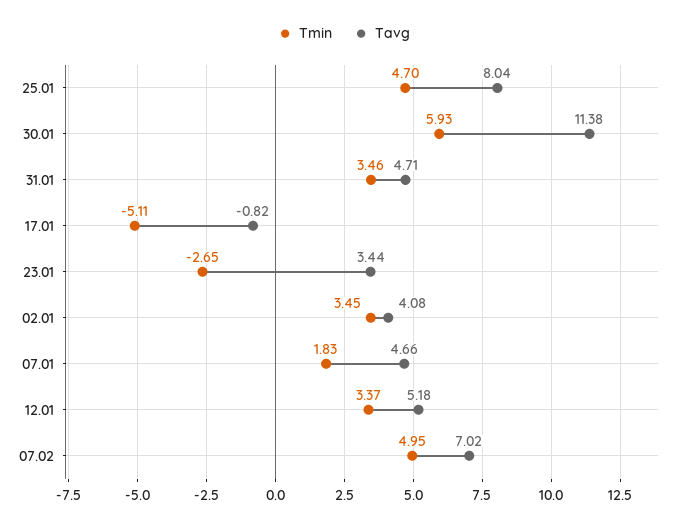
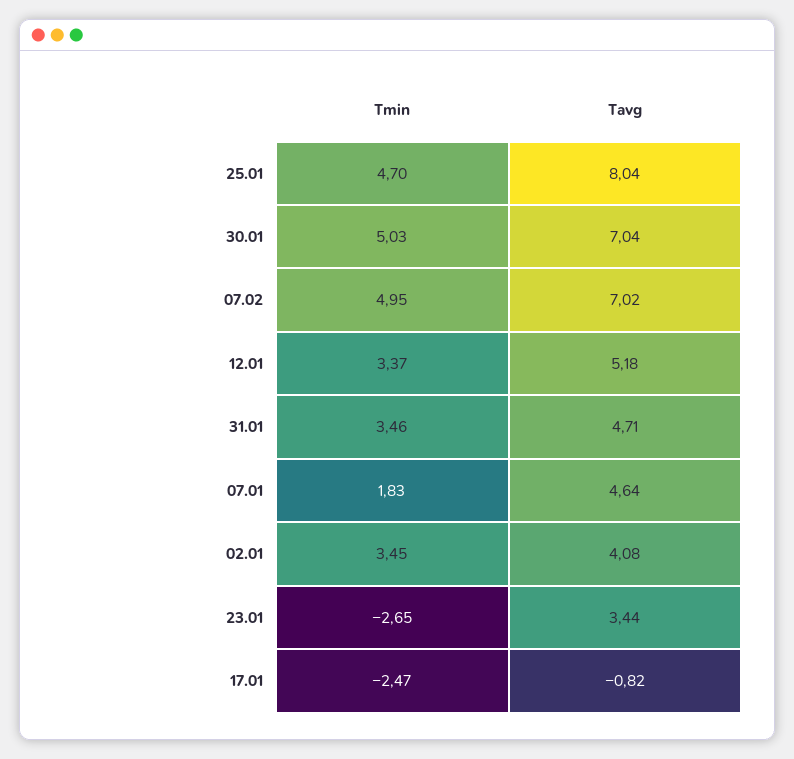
  {
    "Tmin": {
      "25.01": 4.7,
-     "30.01": 5.93,
+     "30.01": 5.03,
      "31.01": 3.46,
-     "17.01": -5.11,
+     "17.01": -2.47,
      "23.01": -2.65,
      "02.01": 3.45,
      "07.01": 1.83,
      "12.01": 3.37,
      "07.02": 4.95
    },
    "Tavg": {
      "25.01": 8.04,
-     "30.01": 11.38,
+     "30.01": 7.04,
      "31.01": 4.71,
      "17.01": -0.82,
      "23.01": 3.44,
      "02.01": 4.08,
-     "07.01": 4.66,
+     "07.01": 4.64,
      "12.01": 5.18,
      "07.02": 7.02
    }
  }

